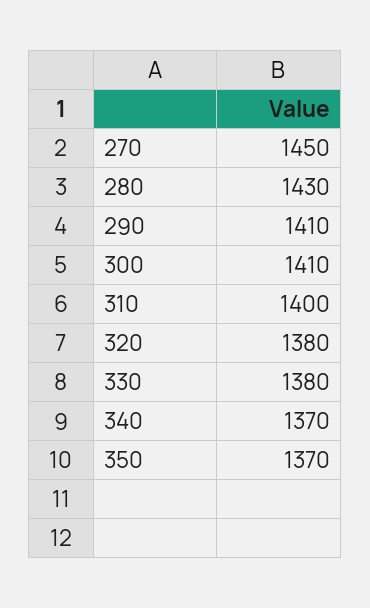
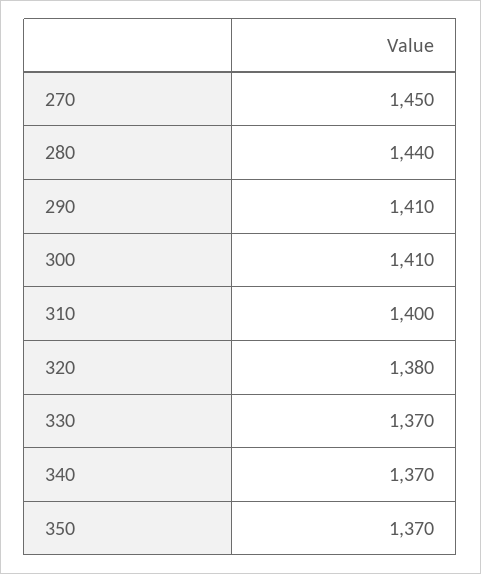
  {
    "270": 1450,
-   "280": 1430,
+   "280": 1440,
    "290": 1410,
    "300": 1410,
    "310": 1400,
    "320": 1380,
-   "330": 1380,
+   "330": 1370,
    "340": 1370,
    "350": 1370
  }

